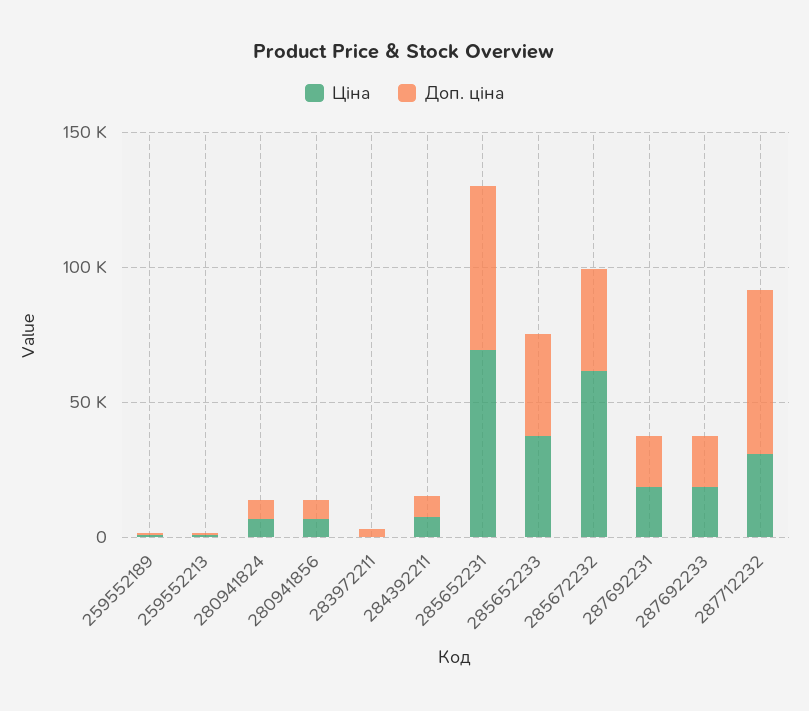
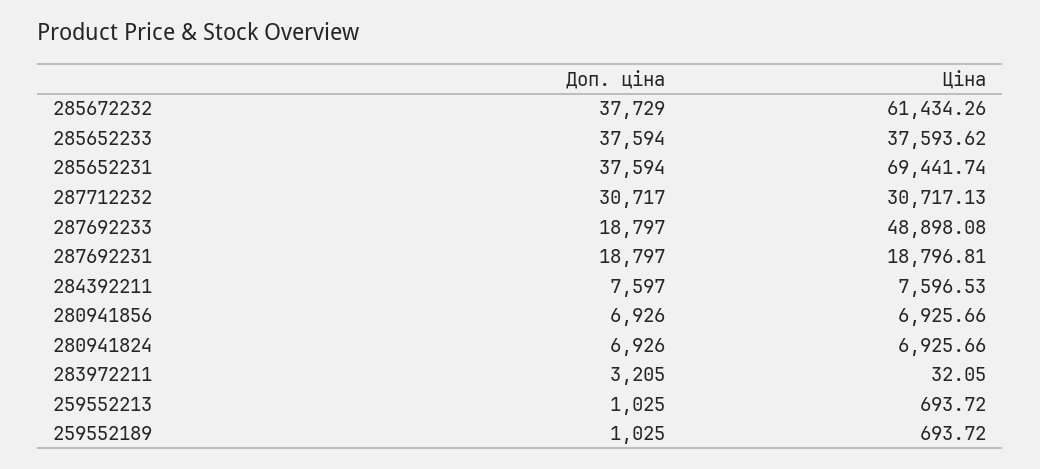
  {
    "Ціна": {
      "259552189": 693.72,
      "259552213": 693.72,
      "280941824": 6925.66,
      "280941856": 6925.66,
      "283972211": 32.05,
      "284392211": 7596.53,
      "285652231": 69441.74,
      "285652233": 37593.62,
      "285672232": 61434.26,
      "287692231": 18796.81,
-     "287692233": 20000,
+     "287692233": 48898.08,
      "287712232": 30717.13
    },
    "Доп. ціна": {
      "259552189": 1025,
      "259552213": 1025,
      "280941824": 6926,
      "280941856": 6926,
      "283972211": 3205,
      "284392211": 7597,
-     "285652231": 60000,
+     "285652231": 37594,
      "285652233": 37594,
      "285672232": 37729,
      "287692231": 18797,
      "287692233": 18797,
-     "287712232": 60000
+     "287712232": 30717
    }
  }

